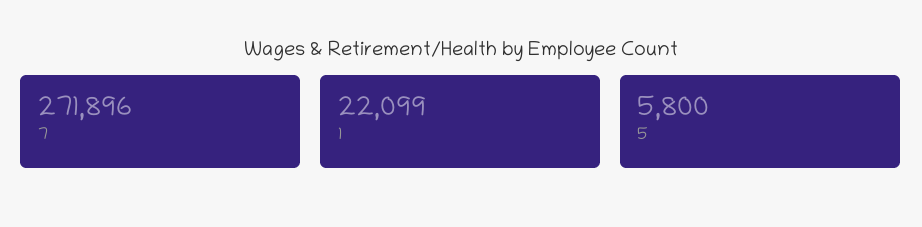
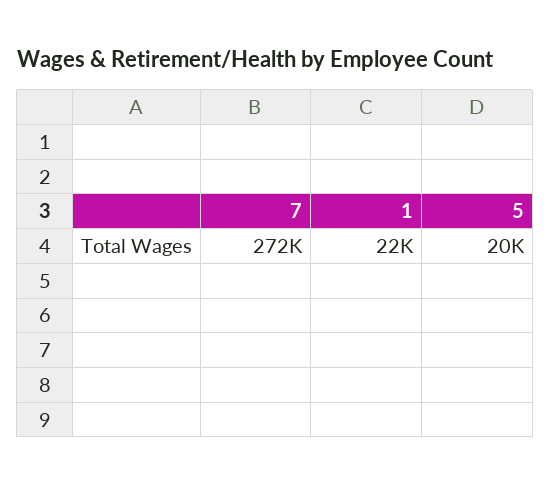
  {
    "7": 271896,
    "1": 22099,
-   "5": 5800
+   "5": 20000
  }

